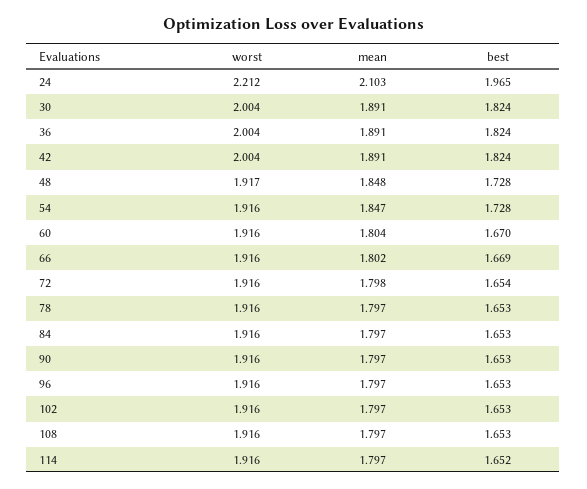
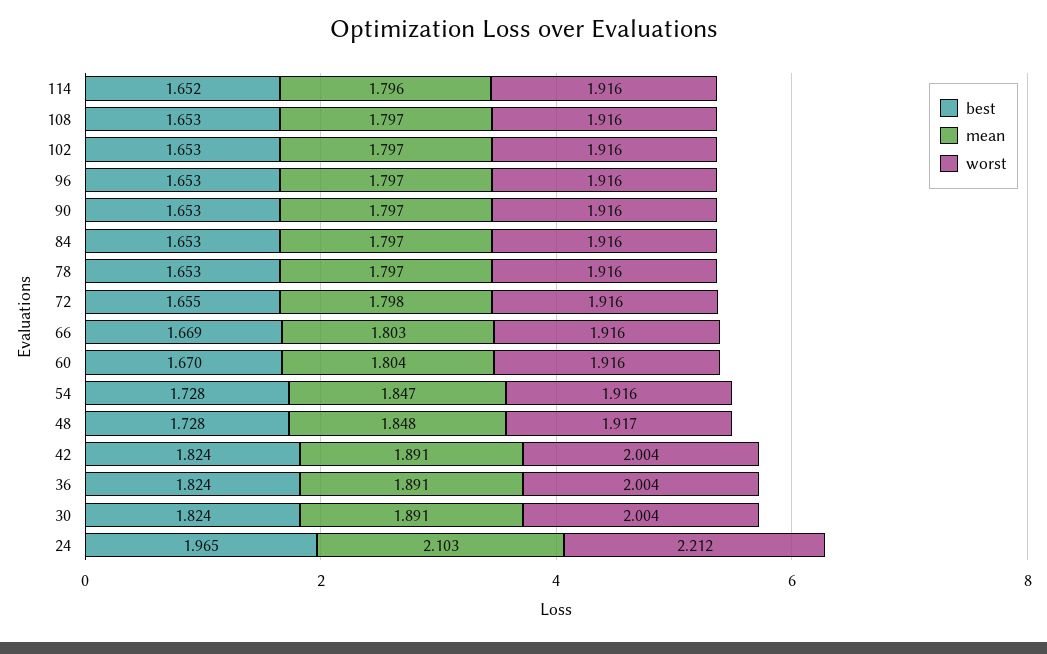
  {
    "worst": {
      "24": 2.212,
      "30": 2.004,
      "36": 2.004,
      "42": 2.004,
      "48": 1.917,
      "54": 1.916,
      "60": 1.916,
      "66": 1.916,
      "72": 1.916,
      "78": 1.916,
      "84": 1.916,
      "90": 1.916,
      "96": 1.916,
      "102": 1.916,
      "108": 1.916,
      "114": 1.916
    },
    "mean": {
      "24": 2.103,
      "30": 1.891,
      "36": 1.891,
      "42": 1.891,
      "48": 1.848,
      "54": 1.847,
      "60": 1.804,
-     "66": 1.802,
+     "66": 1.803,
      "72": 1.798,
      "78": 1.797,
      "84": 1.797,
      "90": 1.797,
      "96": 1.797,
      "102": 1.797,
      "108": 1.797,
-     "114": 1.797
+     "114": 1.796
    },
    "best": {
      "24": 1.965,
      "30": 1.824,
      "36": 1.824,
      "42": 1.824,
      "48": 1.728,
      "54": 1.728,
      "60": 1.67,
      "66": 1.669,
-     "72": 1.654,
+     "72": 1.655,
      "78": 1.653,
      "84": 1.653,
      "90": 1.653,
      "96": 1.653,
      "102": 1.653,
      "108": 1.653,
      "114": 1.652
    }
  }

